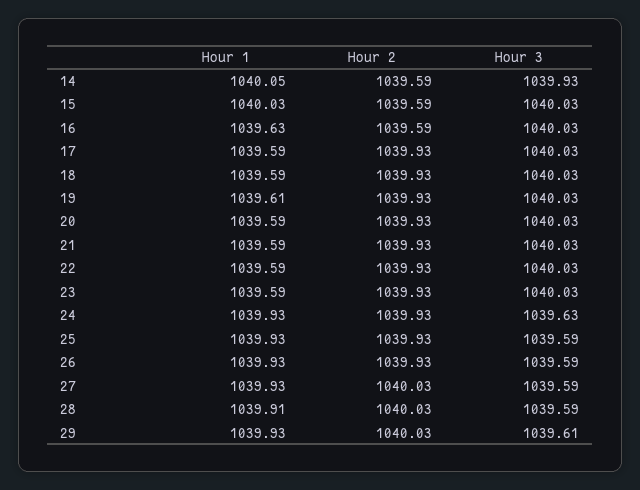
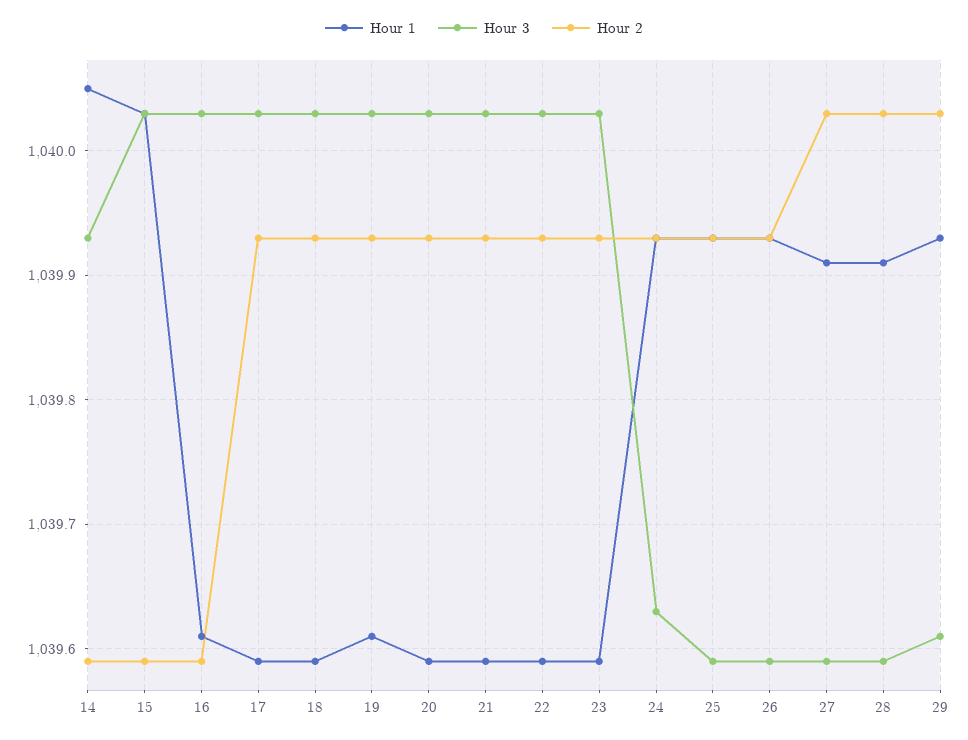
  {
    "Hour 1": {
      "14": 1040.05,
      "15": 1040.03,
-     "16": 1039.63,
+     "16": 1039.61,
      "17": 1039.59,
      "18": 1039.59,
      "19": 1039.61,
      "20": 1039.59,
      "21": 1039.59,
      "22": 1039.59,
      "23": 1039.59,
      "24": 1039.93,
      "25": 1039.93,
      "26": 1039.93,
-     "27": 1039.93,
+     "27": 1039.91,
      "28": 1039.91,
      "29": 1039.93
    },
    "Hour 2": {
      "14": 1039.59,
      "15": 1039.59,
      "16": 1039.59,
      "17": 1039.93,
      "18": 1039.93,
      "19": 1039.93,
      "20": 1039.93,
      "21": 1039.93,
      "22": 1039.93,
      "23": 1039.93,
      "24": 1039.93,
      "25": 1039.93,
      "26": 1039.93,
      "27": 1040.03,
      "28": 1040.03,
      "29": 1040.03
    },
    "Hour 3": {
      "14": 1039.93,
      "15": 1040.03,
      "16": 1040.03,
      "17": 1040.03,
      "18": 1040.03,
      "19": 1040.03,
      "20": 1040.03,
      "21": 1040.03,
      "22": 1040.03,
      "23": 1040.03,
      "24": 1039.63,
      "25": 1039.59,
      "26": 1039.59,
      "27": 1039.59,
      "28": 1039.59,
      "29": 1039.61
    }
  }

